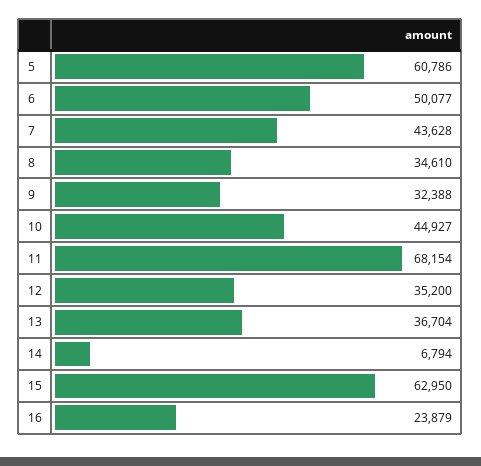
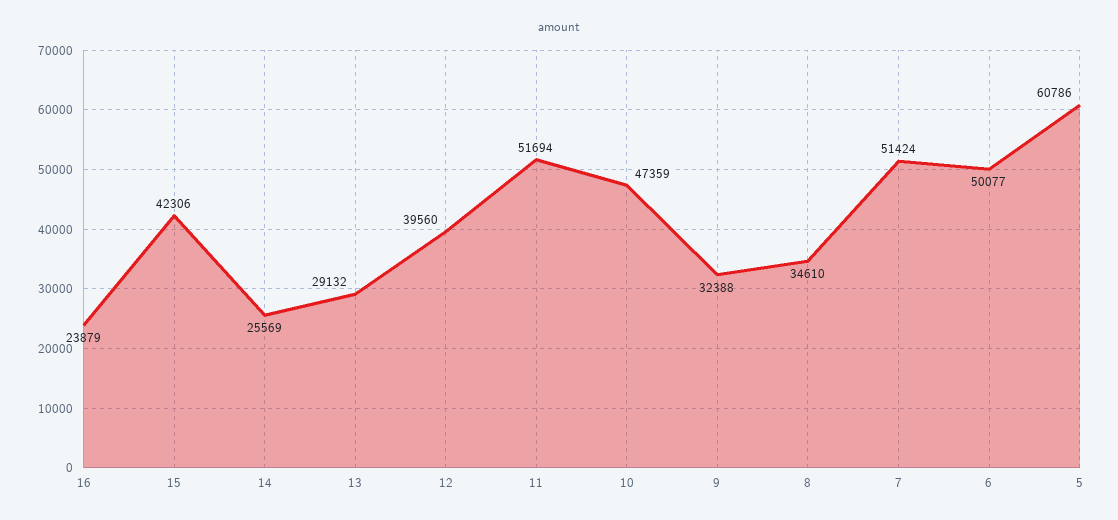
  {
    "5": 60786,
    "6": 50077,
-   "7": 43628,
+   "7": 51424,
    "8": 34610,
    "9": 32388,
-   "10": 44927,
+   "10": 47359,
-   "11": 68154,
+   "11": 51694,
-   "12": 35200,
+   "12": 39560,
-   "13": 36704,
+   "13": 29132,
-   "14": 6794,
+   "14": 25569,
-   "15": 62950,
+   "15": 42306,
    "16": 23879
  }

